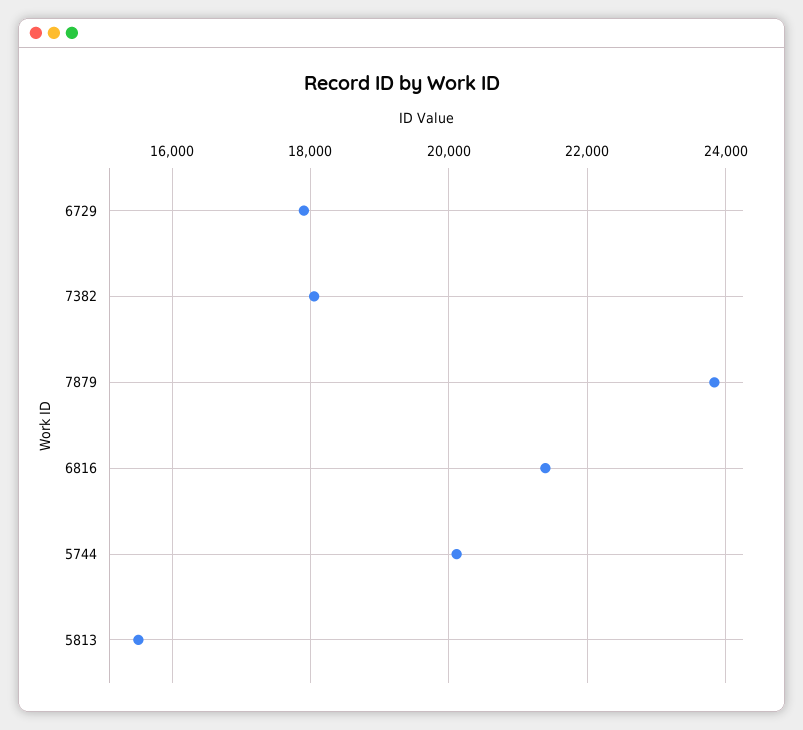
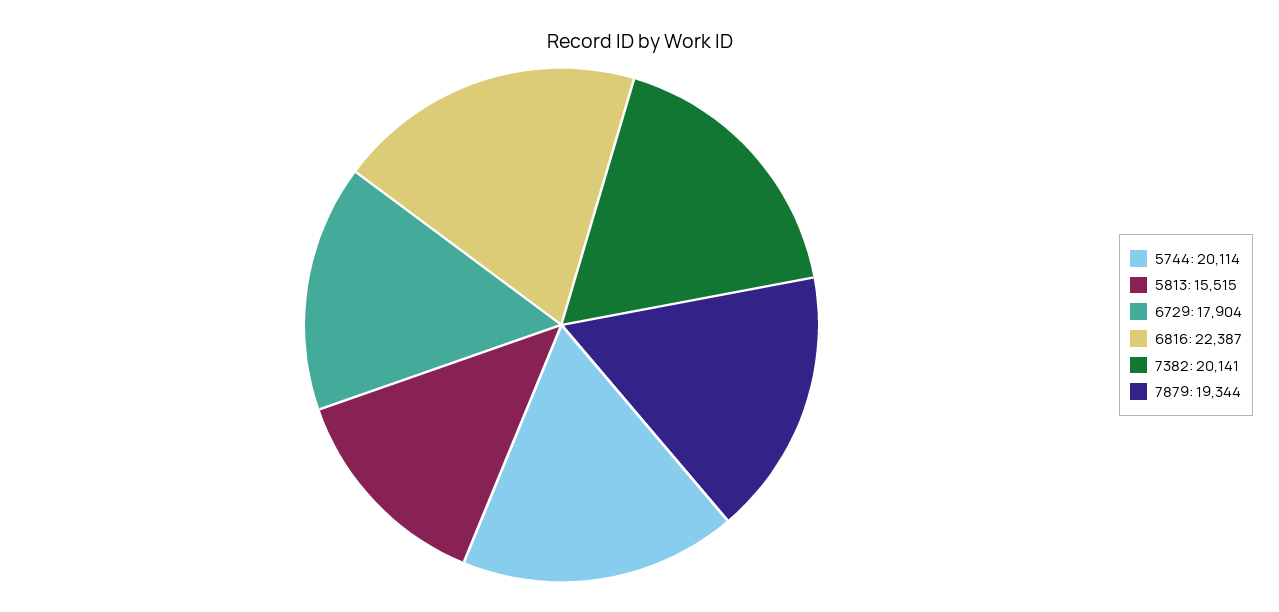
  {
    "6729": 17904,
-   "7382": 18000,
+   "7382": 20141,
-   "7879": 23800,
+   "7879": 19344,
-   "6816": 21400,
+   "6816": 22387,
    "5744": 20114,
    "5813": 15515
  }

